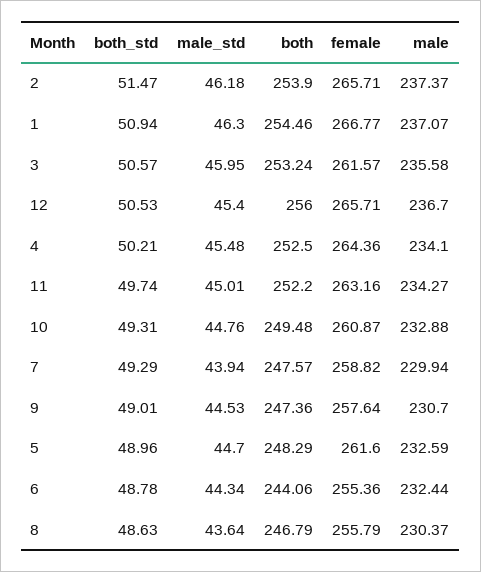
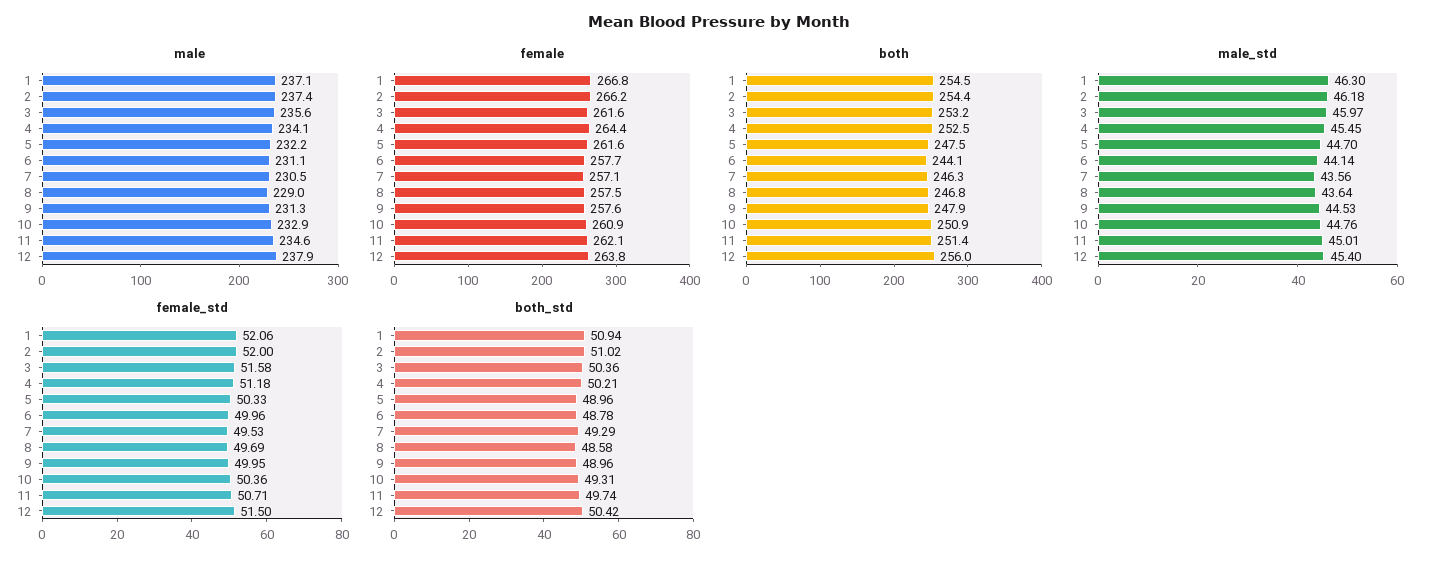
  {
    "both_std": {
-     "2": 51.47,
+     "2": 51.02,
      "1": 50.94,
-     "3": 50.57,
+     "3": 50.36,
-     "12": 50.53,
+     "12": 50.42,
      "4": 50.21,
      "11": 49.74,
      "10": 49.31,
      "7": 49.29,
-     "9": 49.01,
+     "9": 48.96,
      "5": 48.96,
      "6": 48.78,
-     "8": 48.63
+     "8": 48.58
    },
    "male_std": {
      "2": 46.18,
      "1": 46.3,
-     "3": 45.95,
+     "3": 45.97,
      "12": 45.4,
-     "4": 45.48,
+     "4": 45.45,
      "11": 45.01,
      "10": 44.76,
-     "7": 43.94,
+     "7": 43.56,
      "9": 44.53,
      "5": 44.7,
-     "6": 44.34,
+     "6": 44.14,
      "8": 43.64
    },
    "both": {
-     "2": 253.9,
+     "2": 254.4,
      "1": 254.46,
      "3": 253.24,
      "12": 256,
      "4": 252.5,
-     "11": 252.2,
+     "11": 251.4,
-     "10": 249.48,
+     "10": 250.9,
-     "7": 247.57,
+     "7": 246.3,
-     "9": 247.36,
+     "9": 247.9,
-     "5": 248.29,
+     "5": 247.5,
      "6": 244.06,
      "8": 246.79
    },
    "female": {
-     "2": 265.71,
+     "2": 266.2,
      "1": 266.77,
      "3": 261.57,
-     "12": 265.71,
+     "12": 263.8,
      "4": 264.36,
-     "11": 263.16,
+     "11": 262.1,
      "10": 260.87,
-     "7": 258.82,
+     "7": 257.1,
      "9": 257.64,
      "5": 261.6,
-     "6": 255.36,
+     "6": 257.7,
-     "8": 255.79
+     "8": 257.5
    },
    "male": {
      "2": 237.37,
      "1": 237.07,
      "3": 235.58,
-     "12": 236.7,
+     "12": 237.9,
      "4": 234.1,
-     "11": 234.27,
+     "11": 234.6,
      "10": 232.88,
-     "7": 229.94,
+     "7": 230.5,
-     "9": 230.7,
+     "9": 231.3,
-     "5": 232.59,
+     "5": 232.2,
-     "6": 232.44,
+     "6": 231.1,
-     "8": 230.37
+     "8": 229
-   }
+   },
+   "female_std": {
+     "1": 52.06,
+     "2": 52,
+     "3": 51.58,
+     "4": 51.18,
+     "5": 50.33,
+     "6": 49.96,
+     "7": 49.53,
+     "8": 49.69,
+     "9": 49.95,
+     "10": 50.36,
+     "11": 50.71,
+     "12": 51.5
+   }
  }

